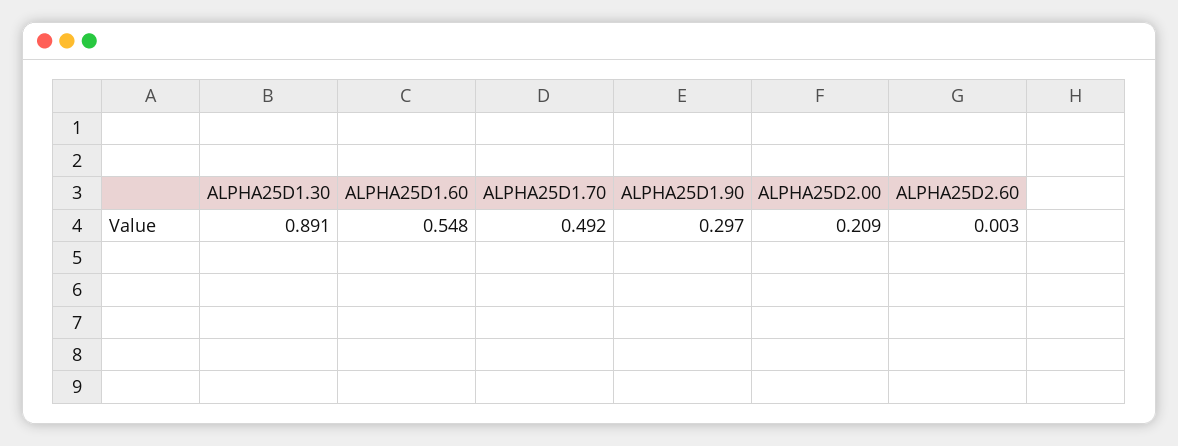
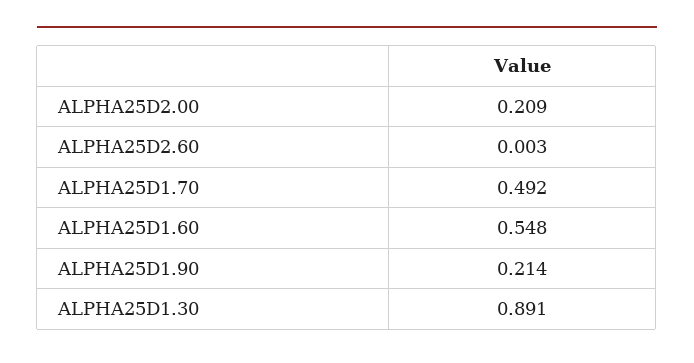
  {
    "ALPHA25D1.30": 0.891,
    "ALPHA25D1.60": 0.548,
    "ALPHA25D1.70": 0.492,
-   "ALPHA25D1.90": 0.297,
+   "ALPHA25D1.90": 0.214,
    "ALPHA25D2.00": 0.209,
    "ALPHA25D2.60": 0.003
  }

